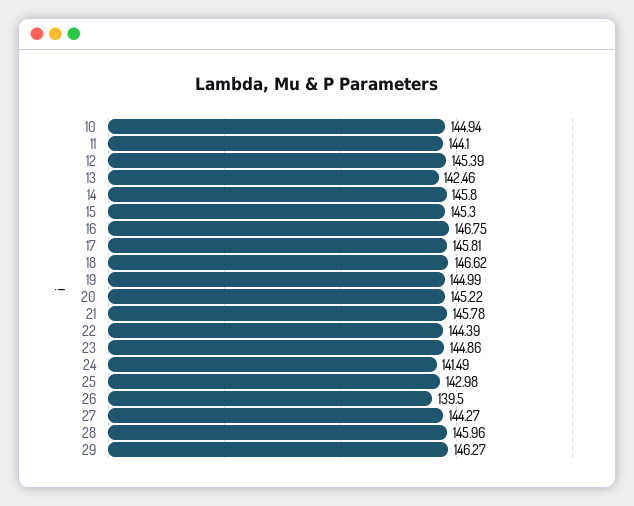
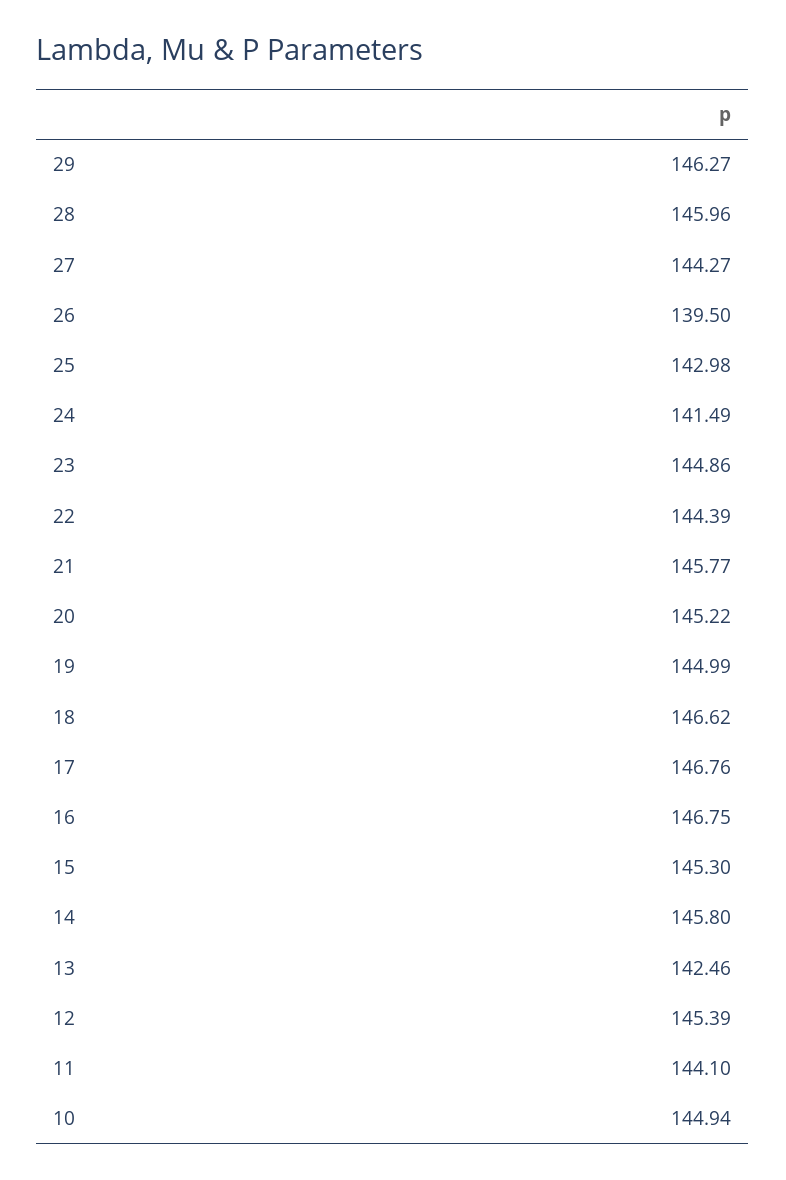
  {
    "10": 144.94,
    "11": 144.1,
    "12": 145.39,
    "13": 142.46,
    "14": 145.8,
    "15": 145.3,
    "16": 146.75,
-   "17": 145.81,
+   "17": 146.76,
    "18": 146.62,
    "19": 144.99,
    "20": 145.22,
-   "21": 145.78,
+   "21": 145.77,
    "22": 144.39,
    "23": 144.86,
    "24": 141.49,
    "25": 142.98,
    "26": 139.5,
    "27": 144.27,
    "28": 145.96,
    "29": 146.27
  }

